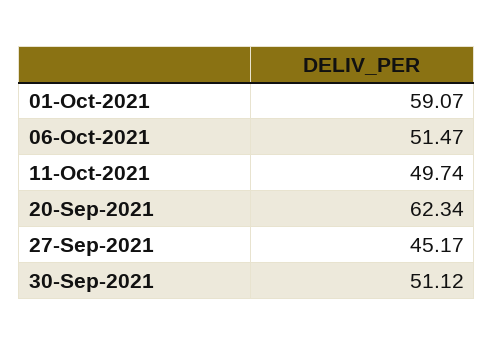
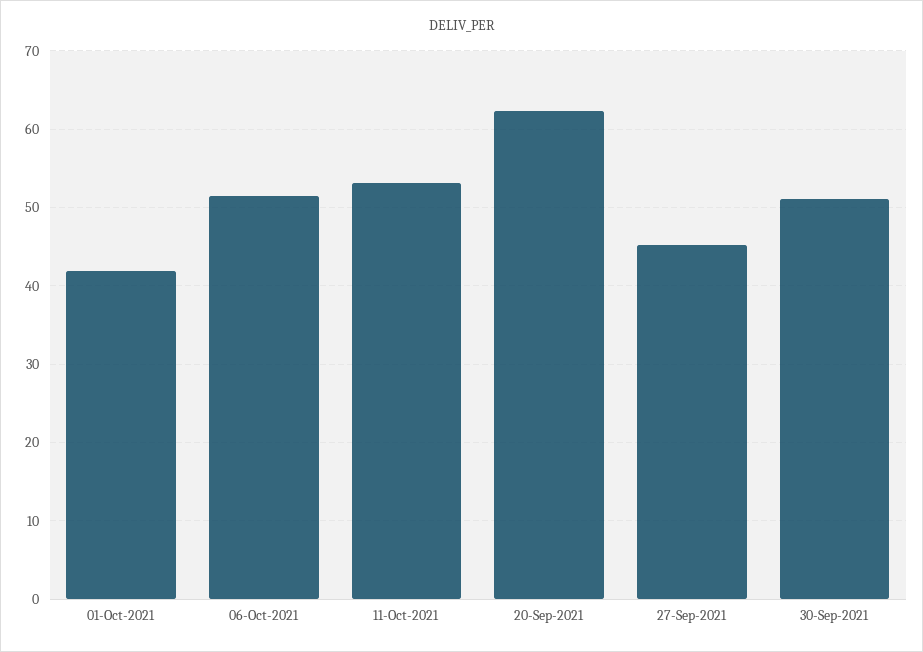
  {
-   "01-Oct-2021": 59.07,
+   "01-Oct-2021": 42,
    "06-Oct-2021": 51.47,
-   "11-Oct-2021": 49.74,
+   "11-Oct-2021": 53,
    "20-Sep-2021": 62.34,
    "27-Sep-2021": 45.17,
    "30-Sep-2021": 51.12
  }

